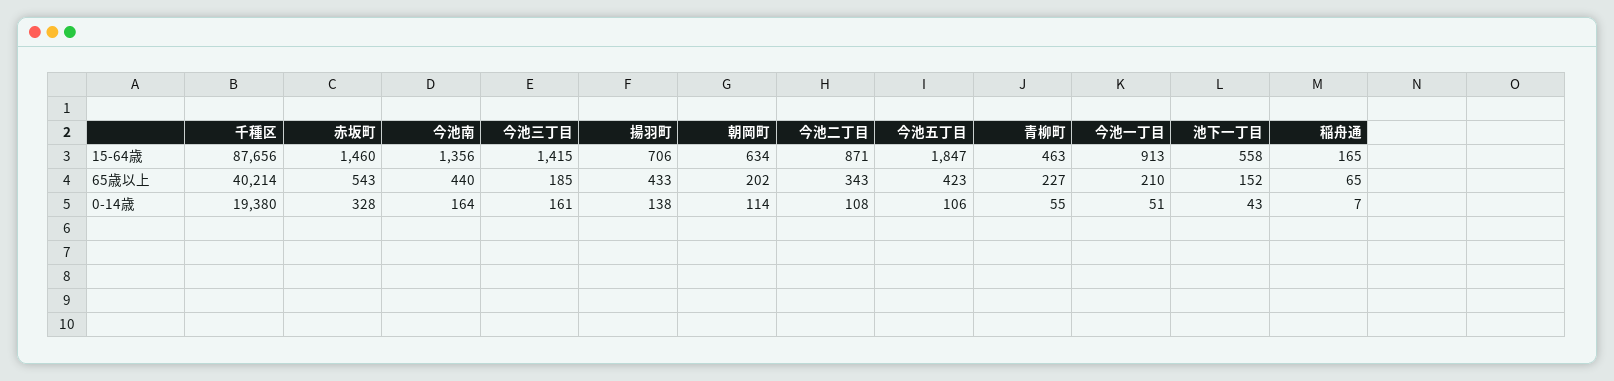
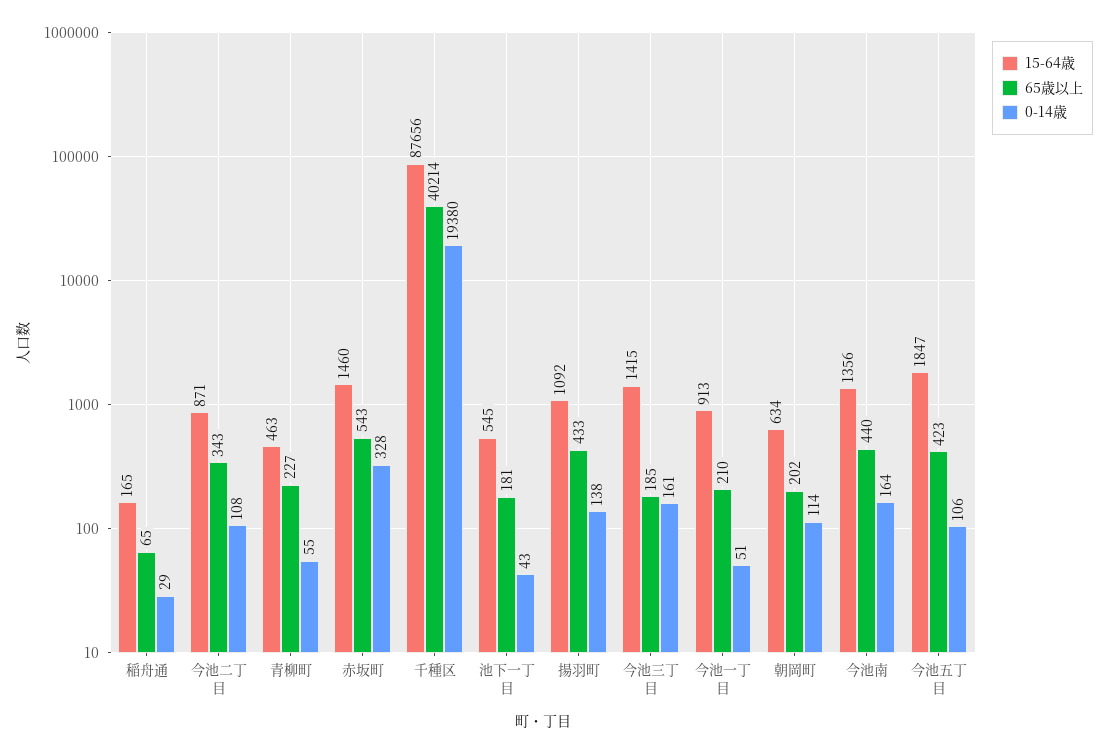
  {
    "15-64歳": {
      "千種区": 87656,
      "赤坂町": 1460,
      "今池南": 1356,
      "今池三丁目": 1415,
-     "揚羽町": 706,
+     "揚羽町": 1092,
      "朝岡町": 634,
      "今池二丁目": 871,
      "今池五丁目": 1847,
      "青柳町": 463,
      "今池一丁目": 913,
-     "池下一丁目": 558,
+     "池下一丁目": 545,
      "稲舟通": 165
    },
    "65歳以上": {
      "千種区": 40214,
      "赤坂町": 543,
      "今池南": 440,
      "今池三丁目": 185,
      "揚羽町": 433,
      "朝岡町": 202,
      "今池二丁目": 343,
      "今池五丁目": 423,
      "青柳町": 227,
      "今池一丁目": 210,
-     "池下一丁目": 152,
+     "池下一丁目": 181,
      "稲舟通": 65
    },
    "0-14歳": {
      "千種区": 19380,
      "赤坂町": 328,
      "今池南": 164,
      "今池三丁目": 161,
      "揚羽町": 138,
      "朝岡町": 114,
      "今池二丁目": 108,
      "今池五丁目": 106,
      "青柳町": 55,
      "今池一丁目": 51,
      "池下一丁目": 43,
-     "稲舟通": 7
+     "稲舟通": 29
    }
  }

